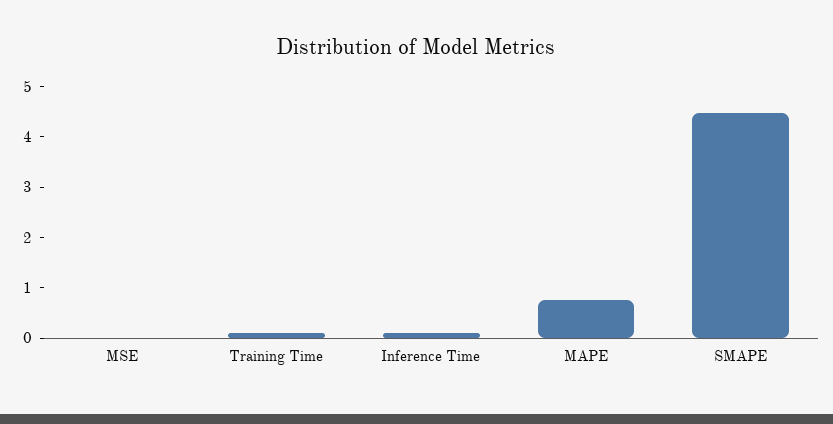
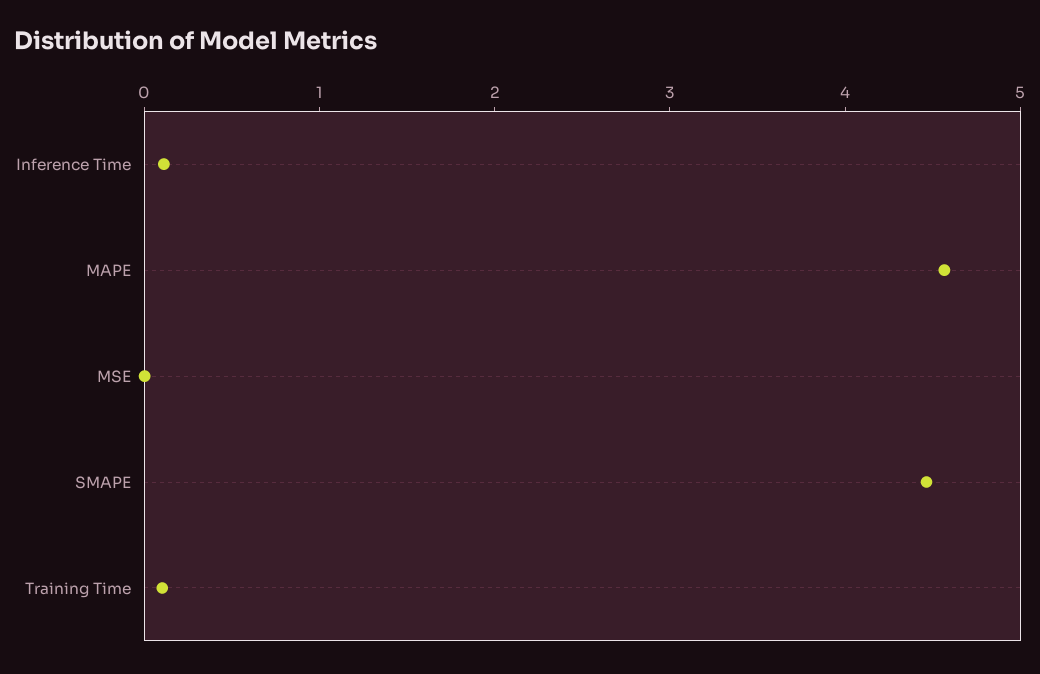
  {
    "MSE": 0,
    "Training Time": 0.2,
    "Inference Time": 0.2,
-   "MAPE": 0.8,
+   "MAPE": 4.6,
    "SMAPE": 4.4
  }

